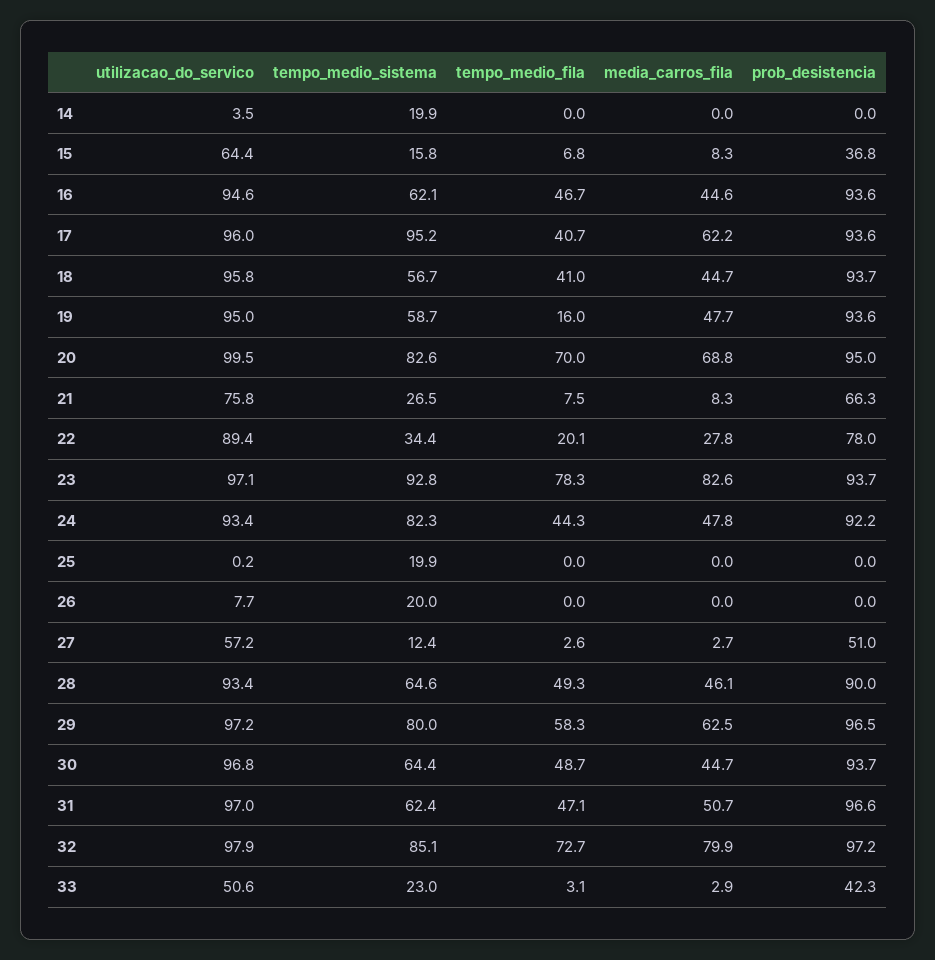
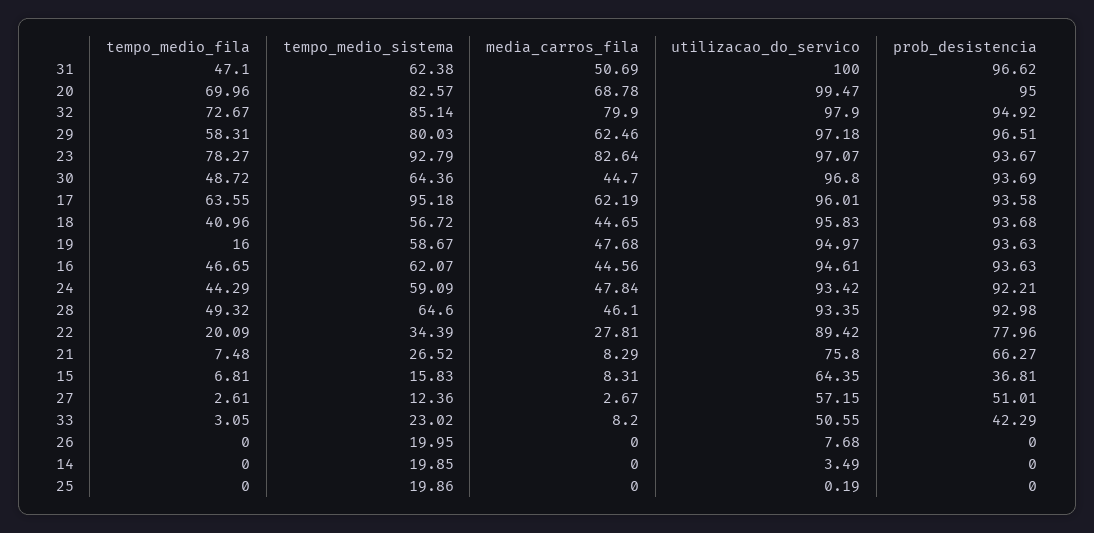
  {
    "utilizacao_do_servico": {
      "14": 3.49,
      "15": 64.35,
      "16": 94.61,
      "17": 96.01,
      "18": 95.83,
      "19": 94.97,
      "20": 99.47,
      "21": 75.8,
      "22": 89.42,
      "23": 97.07,
      "24": 93.42,
      "25": 0.19,
      "26": 7.68,
      "27": 57.15,
      "28": 93.35,
      "29": 97.18,
      "30": 96.8,
-     "31": 97,
+     "31": 100,
      "32": 97.9,
      "33": 50.55
    },
    "tempo_medio_sistema": {
      "14": 19.85,
      "15": 15.83,
      "16": 62.07,
      "17": 95.18,
      "18": 56.72,
      "19": 58.67,
      "20": 82.57,
      "21": 26.52,
      "22": 34.39,
      "23": 92.79,
-     "24": 82.3,
+     "24": 59.09,
      "25": 19.86,
      "26": 19.95,
      "27": 12.36,
      "28": 64.6,
      "29": 80.03,
      "30": 64.36,
      "31": 62.38,
      "32": 85.14,
      "33": 23.02
    },
    "tempo_medio_fila": {
      "14": 0,
      "15": 6.81,
      "16": 46.65,
-     "17": 40.7,
+     "17": 63.55,
      "18": 40.96,
      "19": 16,
      "20": 69.96,
      "21": 7.48,
      "22": 20.09,
      "23": 78.27,
      "24": 44.29,
      "25": 0,
      "26": 0,
      "27": 2.61,
      "28": 49.32,
      "29": 58.31,
      "30": 48.72,
      "31": 47.1,
      "32": 72.67,
      "33": 3.05
    },
    "media_carros_fila": {
      "14": 0,
      "15": 8.31,
      "16": 44.56,
      "17": 62.19,
      "18": 44.65,
      "19": 47.68,
      "20": 68.78,
      "21": 8.29,
      "22": 27.81,
      "23": 82.64,
      "24": 47.84,
      "25": 0,
      "26": 0,
      "27": 2.67,
      "28": 46.1,
      "29": 62.46,
      "30": 44.7,
      "31": 50.69,
      "32": 79.9,
-     "33": 2.9
+     "33": 8.2
    },
    "prob_desistencia": {
      "14": 0,
      "15": 36.81,
      "16": 93.63,
      "17": 93.58,
      "18": 93.68,
      "19": 93.63,
      "20": 95,
      "21": 66.27,
      "22": 77.96,
      "23": 93.67,
      "24": 92.21,
      "25": 0,
      "26": 0,
      "27": 51.01,
-     "28": 90,
+     "28": 92.98,
      "29": 96.51,
      "30": 93.69,
      "31": 96.62,
-     "32": 97.2,
+     "32": 94.92,
      "33": 42.29
    }
  }

